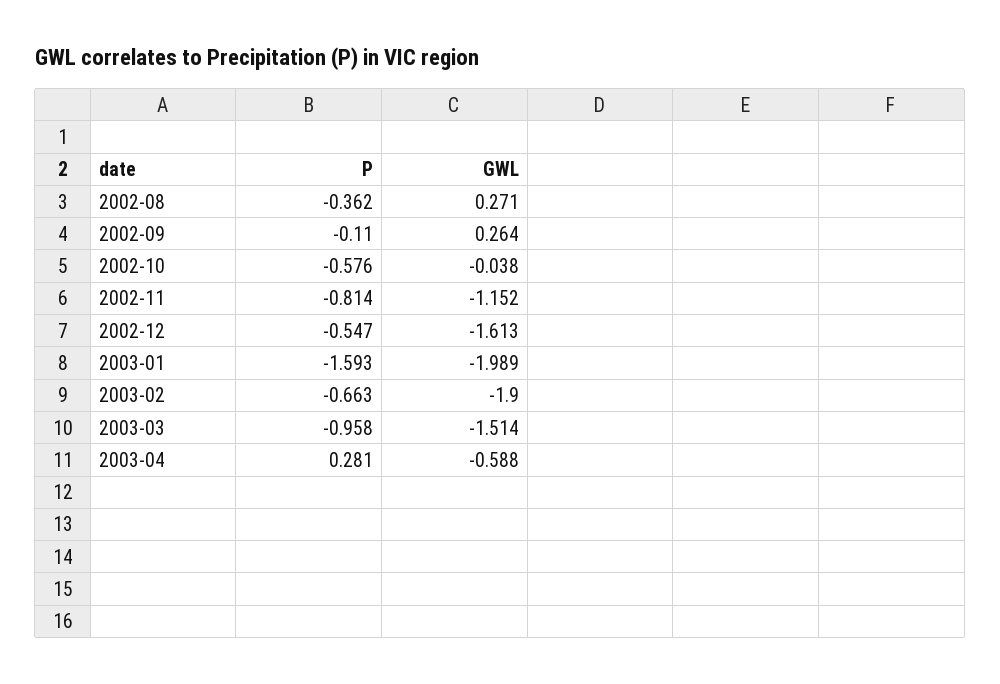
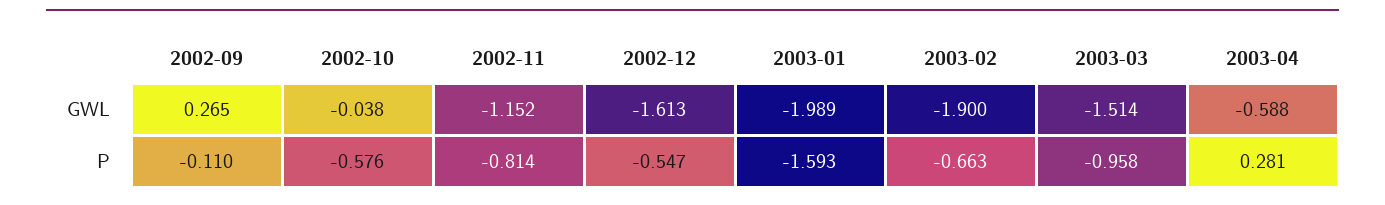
  {
    "P": {
-     "2002-08": -0.362,
      "2002-09": -0.11,
      "2002-10": -0.576,
      "2002-11": -0.814,
      "2002-12": -0.547,
      "2003-01": -1.593,
      "2003-02": -0.663,
      "2003-03": -0.958,
      "2003-04": 0.281
    },
    "GWL": {
-     "2002-08": 0.271,
-     "2002-09": 0.264,
+     "2002-09": 0.265,
      "2002-10": -0.038,
      "2002-11": -1.152,
      "2002-12": -1.613,
      "2003-01": -1.989,
      "2003-02": -1.9,
      "2003-03": -1.514,
      "2003-04": -0.588
    }
  }

